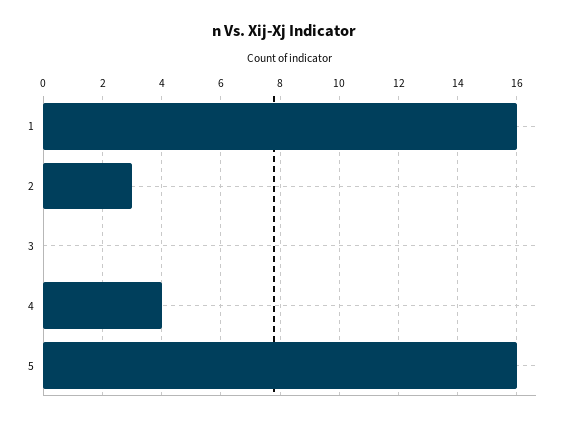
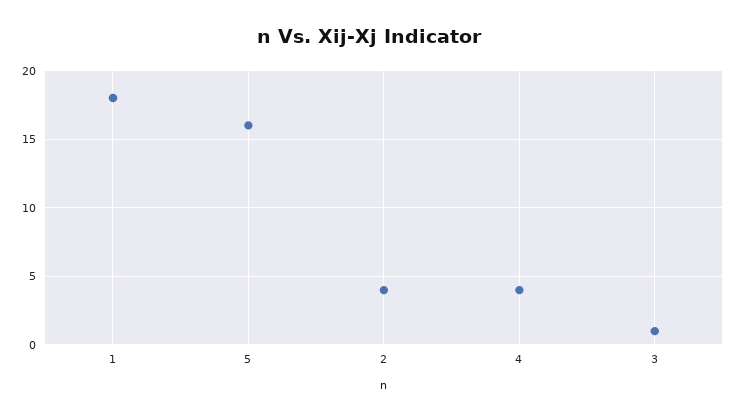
  {
-   "1": 16,
+   "1": 18,
-   "2": 3,
+   "2": 4,
-   "3": 0,
+   "3": 1,
    "4": 4,
    "5": 16
  }

